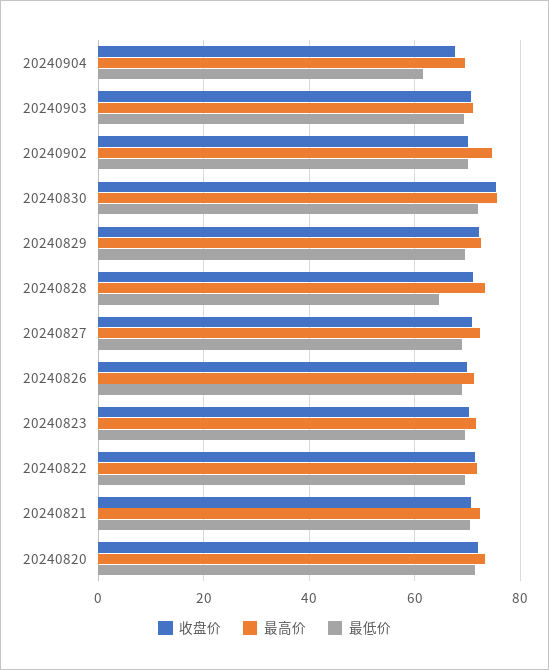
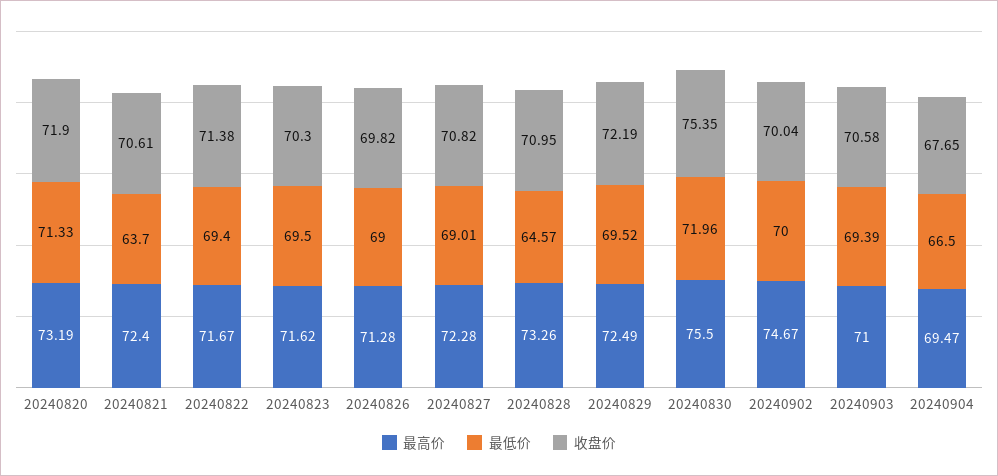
  {
    "收盘价": {
      "20240904": 67.65,
      "20240903": 70.58,
      "20240902": 70.04,
      "20240830": 75.35,
      "20240829": 72.19,
      "20240828": 70.95,
      "20240827": 70.82,
      "20240826": 69.82,
      "20240823": 70.3,
      "20240822": 71.38,
      "20240821": 70.61,
      "20240820": 71.9
    },
    "最高价": {
      "20240904": 69.47,
      "20240903": 71,
      "20240902": 74.67,
      "20240830": 75.5,
      "20240829": 72.49,
      "20240828": 73.26,
      "20240827": 72.28,
      "20240826": 71.28,
      "20240823": 71.62,
      "20240822": 71.67,
      "20240821": 72.4,
      "20240820": 73.19
    },
    "最低价": {
-     "20240904": 62,
+     "20240904": 66.5,
      "20240903": 69.39,
      "20240902": 70,
      "20240830": 71.96,
      "20240829": 69.52,
      "20240828": 64.57,
      "20240827": 69.01,
      "20240826": 69,
      "20240823": 69.5,
      "20240822": 69.4,
-     "20240821": 70,
+     "20240821": 63.7,
      "20240820": 71.33
    }
  }

